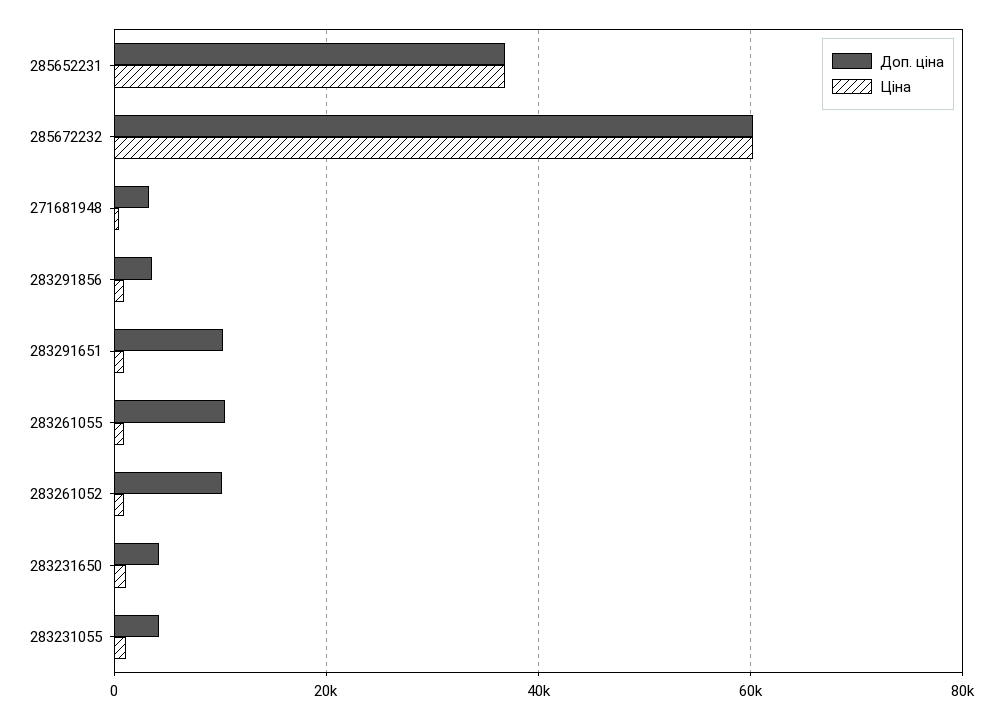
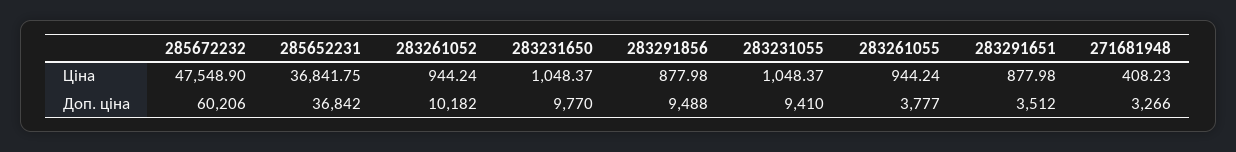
  {
    "Доп. ціна": {
      "285652231": 36842,
      "285672232": 60206,
      "271681948": 3266,
-     "283291856": 4000,
+     "283291856": 9488,
-     "283291651": 10000,
+     "283291651": 3512,
-     "283261055": 10000,
+     "283261055": 3777,
      "283261052": 10182,
-     "283231650": 4000,
+     "283231650": 9770,
-     "283231055": 4000
+     "283231055": 9410
    },
    "Ціна": {
      "285652231": 36841.75,
-     "285672232": 60000,
+     "285672232": 47548.9,
      "271681948": 408.23,
      "283291856": 877.98,
      "283291651": 877.98,
      "283261055": 944.24,
      "283261052": 944.24,
      "283231650": 1048.37,
      "283231055": 1048.37
    }
  }

